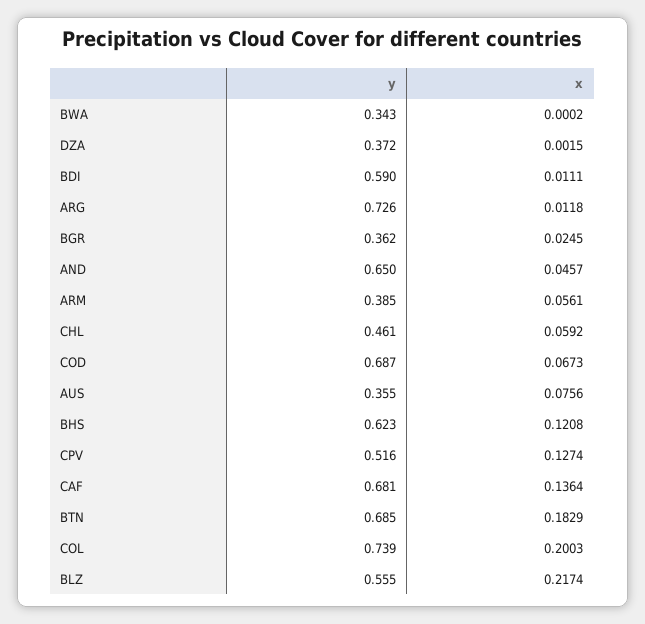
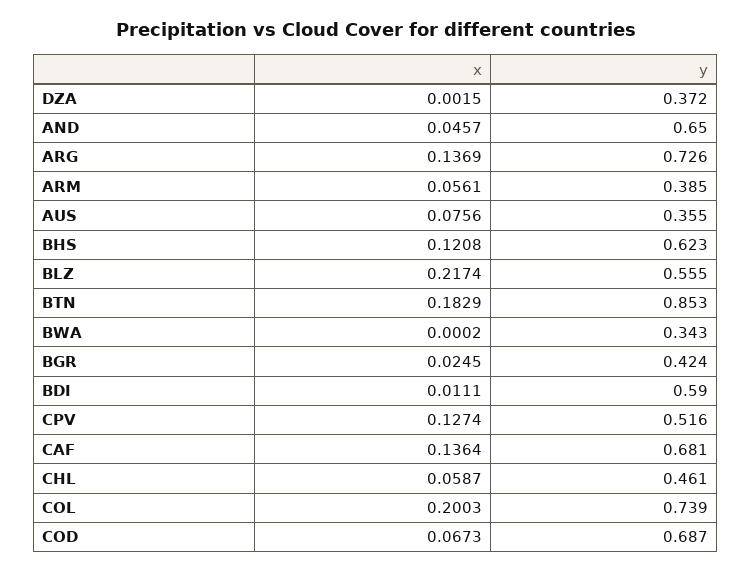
  {
    "y": {
      "BWA": 0.343,
      "DZA": 0.372,
      "BDI": 0.59,
      "ARG": 0.726,
-     "BGR": 0.362,
+     "BGR": 0.424,
      "AND": 0.65,
      "ARM": 0.385,
      "CHL": 0.461,
      "COD": 0.687,
      "AUS": 0.355,
      "BHS": 0.623,
      "CPV": 0.516,
      "CAF": 0.681,
-     "BTN": 0.685,
+     "BTN": 0.853,
      "COL": 0.739,
      "BLZ": 0.555
    },
    "x": {
      "BWA": 0.0002,
      "DZA": 0.0015,
      "BDI": 0.0111,
-     "ARG": 0.0118,
+     "ARG": 0.1369,
      "BGR": 0.0245,
      "AND": 0.0457,
      "ARM": 0.0561,
-     "CHL": 0.0592,
+     "CHL": 0.0587,
      "COD": 0.0673,
      "AUS": 0.0756,
      "BHS": 0.1208,
      "CPV": 0.1274,
      "CAF": 0.1364,
      "BTN": 0.1829,
      "COL": 0.2003,
      "BLZ": 0.2174
    }
  }

